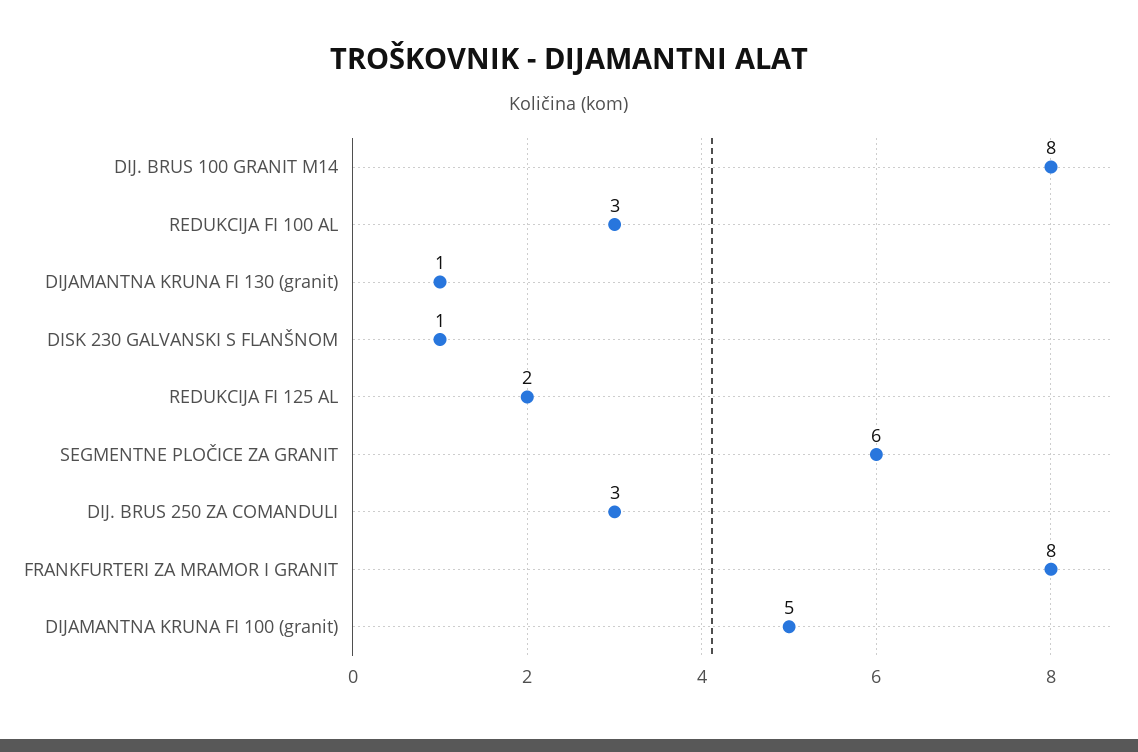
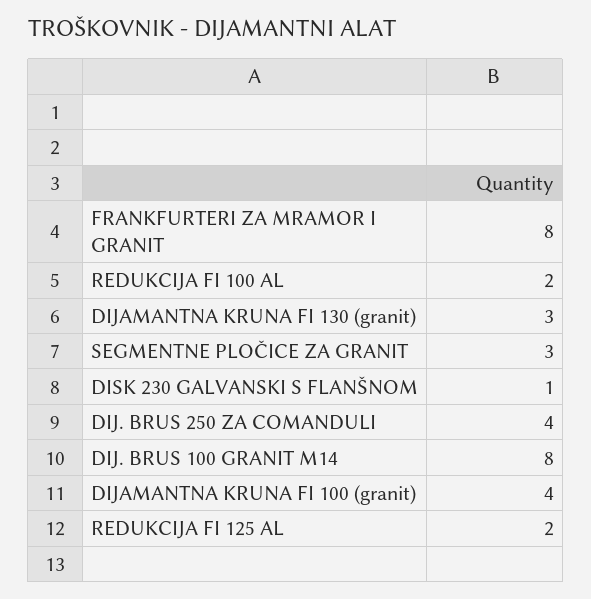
  {
    "DIJ. BRUS 100 GRANIT M14": 8,
-   "REDUKCIJA FI 100 AL": 3,
+   "REDUKCIJA FI 100 AL": 2,
-   "DIJAMANTNA KRUNA FI 130 (granit)": 1,
+   "DIJAMANTNA KRUNA FI 130 (granit)": 3,
    "DISK 230 GALVANSKI S FLANŠNOM": 1,
    "REDUKCIJA FI 125 AL": 2,
-   "SEGMENTNE PLOČICE ZA GRANIT": 6,
+   "SEGMENTNE PLOČICE ZA GRANIT": 3,
-   "DIJ. BRUS 250 ZA COMANDULI": 3,
+   "DIJ. BRUS 250 ZA COMANDULI": 4,
    "FRANKFURTERI ZA MRAMOR I GRANIT": 8,
-   "DIJAMANTNA KRUNA FI 100 (granit)": 5
+   "DIJAMANTNA KRUNA FI 100 (granit)": 4
  }

